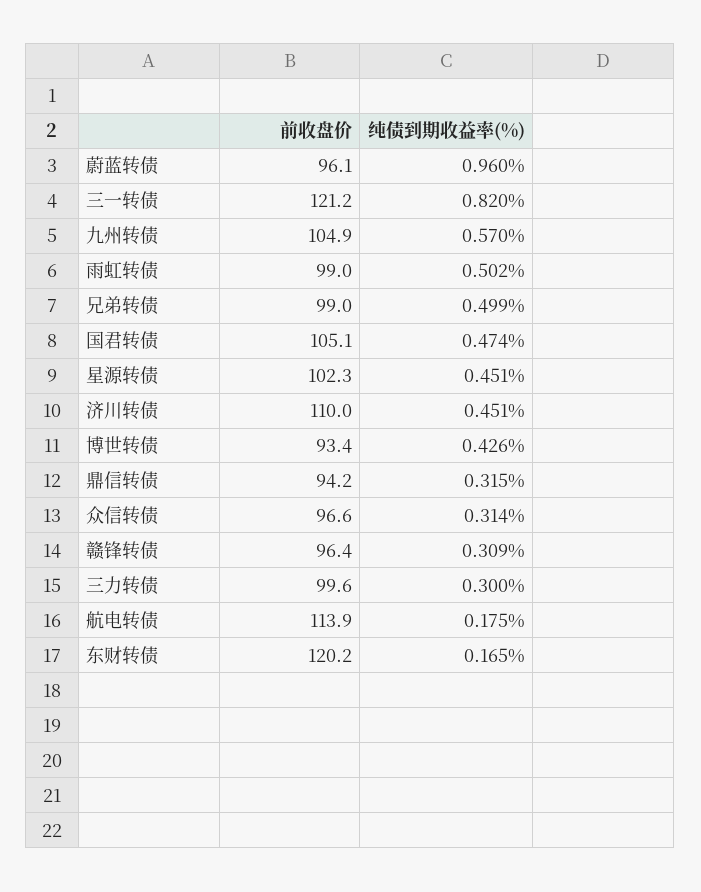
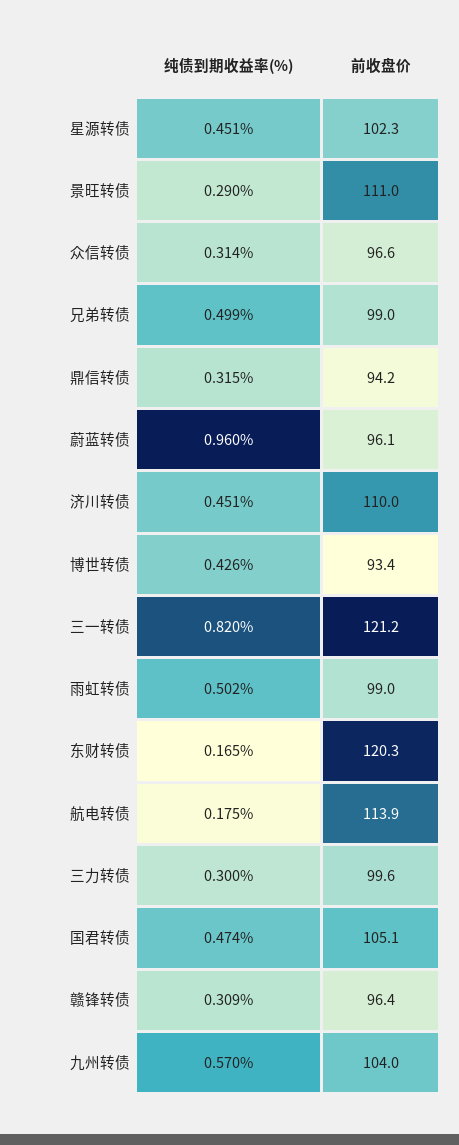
  {
    "前收盘价": {
      "蔚蓝转债": 96.1,
      "三一转债": 121.2,
-     "九州转债": 104.9,
+     "九州转债": 104,
      "雨虹转债": 99,
      "兄弟转债": 99,
      "国君转债": 105.1,
      "星源转债": 102.3,
      "济川转债": 110,
      "博世转债": 93.4,
      "鼎信转债": 94.2,
      "众信转债": 96.6,
      "赣锋转债": 96.4,
      "三力转债": 99.6,
      "航电转债": 113.9,
-     "东财转债": 120.2
+     "东财转债": 120.3,
+     "景旺转债": 111
    },
    "纯债到期收益率(%)": {
      "蔚蓝转债": 0.96,
      "三一转债": 0.82,
      "九州转债": 0.57,
      "雨虹转债": 0.502,
      "兄弟转债": 0.499,
      "国君转债": 0.474,
      "星源转债": 0.451,
      "济川转债": 0.451,
      "博世转债": 0.426,
      "鼎信转债": 0.315,
      "众信转债": 0.314,
      "赣锋转债": 0.309,
      "三力转债": 0.3,
      "航电转债": 0.175,
-     "东财转债": 0.165
+     "东财转债": 0.165,
+     "景旺转债": 0.29
    }
  }

